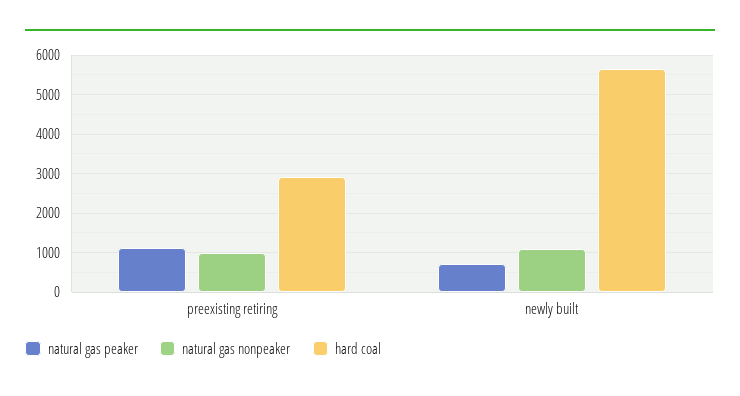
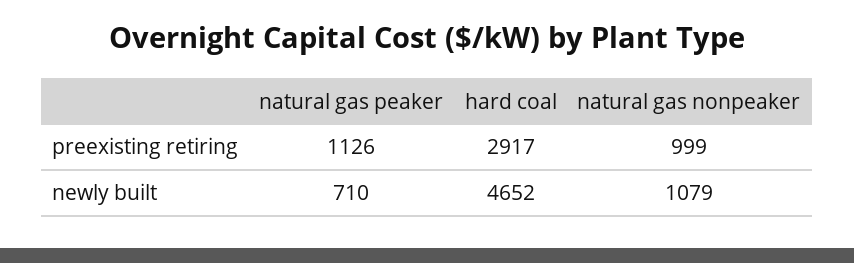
  {
    "natural gas peaker": {
      "preexisting retiring": 1126,
      "newly built": 710
    },
    "natural gas nonpeaker": {
      "preexisting retiring": 999,
      "newly built": 1079
    },
    "hard coal": {
      "preexisting retiring": 2917,
-     "newly built": 5600
+     "newly built": 4652
    }
  }

